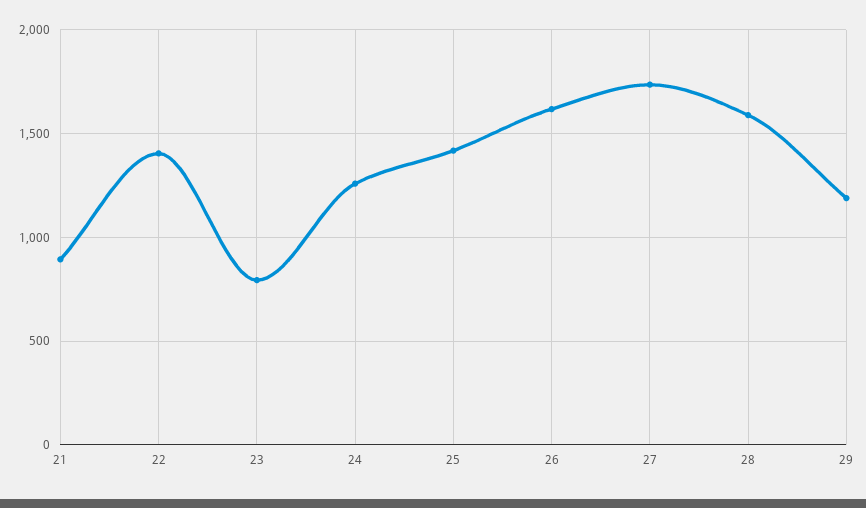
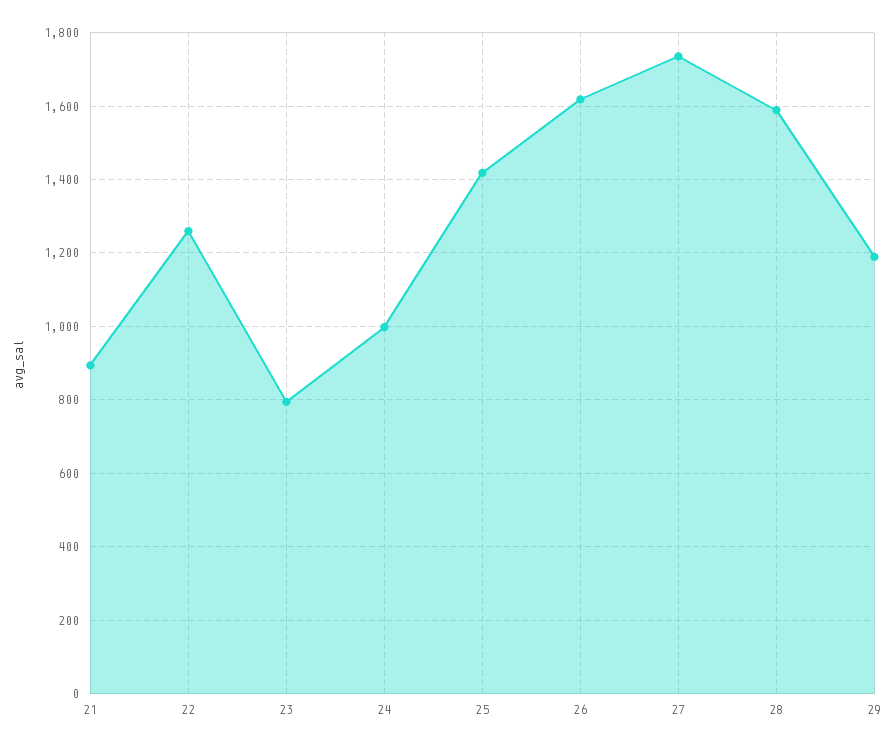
  {
    "21": 900,
-   "22": 1400,
+   "22": 1260,
    "23": 800,
-   "24": 1250,
+   "24": 1000,
    "25": 1420,
    "26": 1620,
    "27": 1740,
    "28": 1580,
    "29": 1180
  }

